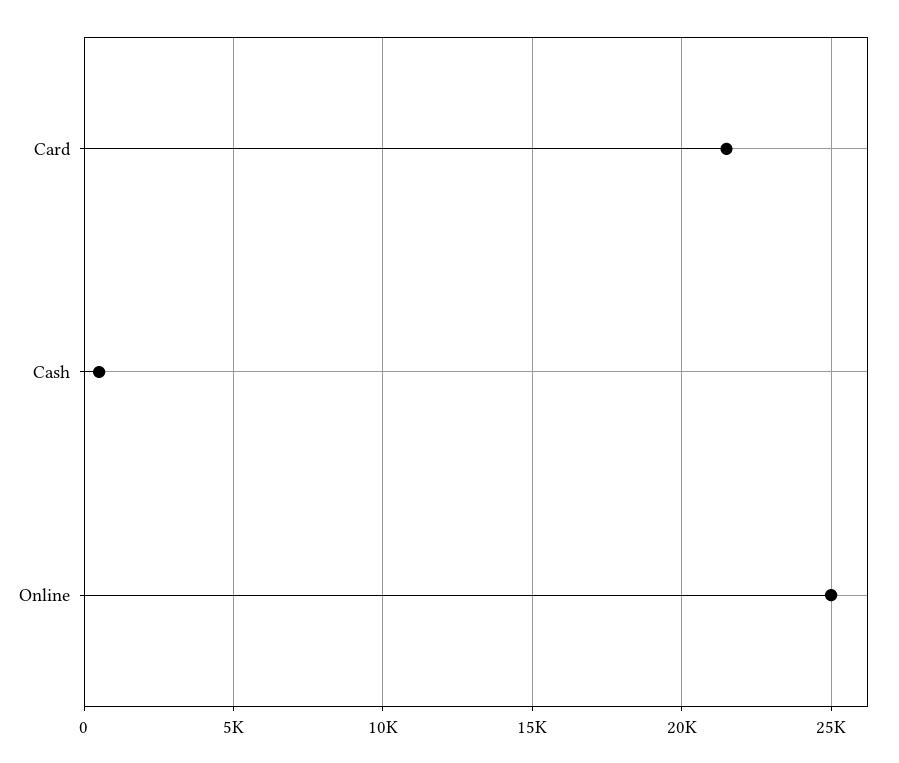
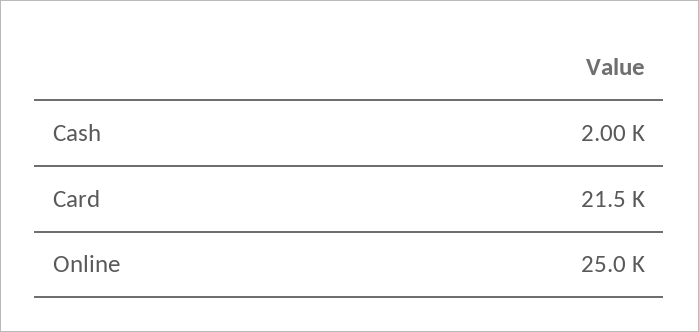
  {
    "Card": 21500,
-   "Cash": 500,
+   "Cash": 2000,
    "Online": 25000
  }

